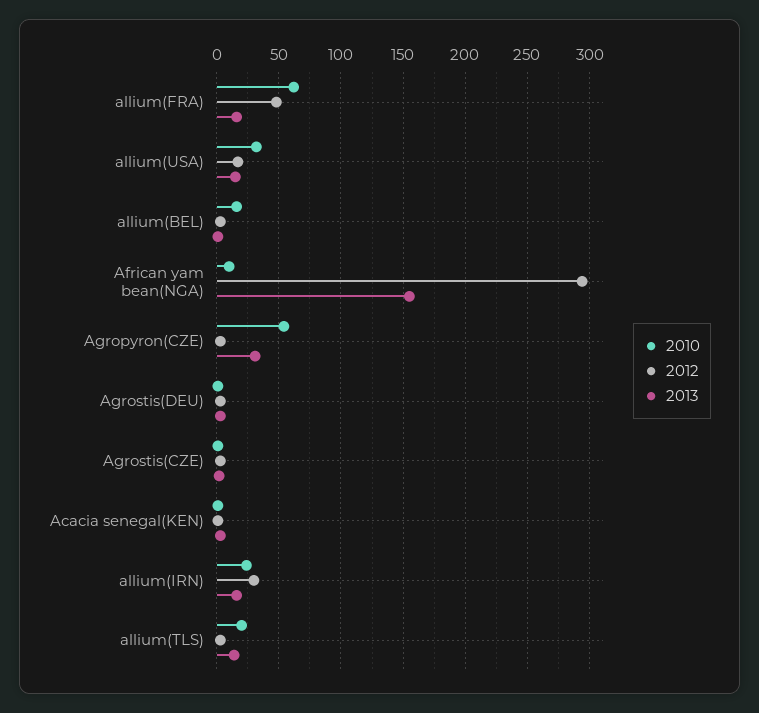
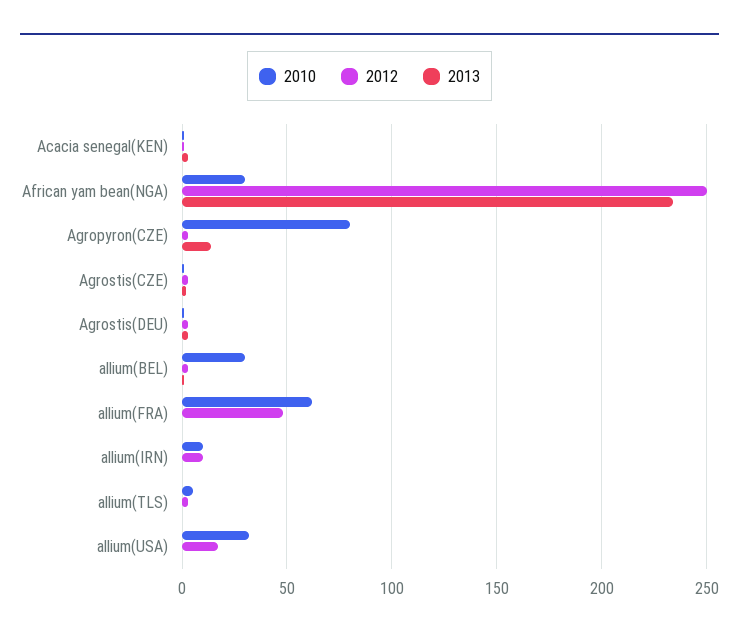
  {
    "2010": {
      "allium(FRA)": 60,
      "allium(USA)": 30,
-     "allium(BEL)": 15,
+     "allium(BEL)": 30,
-     "African yam bean(NGA)": 10,
+     "African yam bean(NGA)": 30,
-     "Agropyron(CZE)": 55,
+     "Agropyron(CZE)": 80,
      "Agrostis(DEU)": 0,
      "Agrostis(CZE)": 0,
      "Acacia senegal(KEN)": 0,
-     "allium(IRN)": 25,
+     "allium(IRN)": 10,
-     "allium(TLS)": 20
+     "allium(TLS)": 5
    },
    "2012": {
      "allium(FRA)": 50,
      "allium(USA)": 15,
      "allium(BEL)": 5,
-     "African yam bean(NGA)": 295,
+     "African yam bean(NGA)": 250,
      "Agropyron(CZE)": 5,
      "Agrostis(DEU)": 5,
      "Agrostis(CZE)": 5,
      "Acacia senegal(KEN)": 0,
-     "allium(IRN)": 30,
+     "allium(IRN)": 10,
      "allium(TLS)": 5
    },
    "2013": {
-     "allium(FRA)": 15,
+     "allium(FRA)": 0,
-     "allium(USA)": 15,
+     "allium(USA)": 0,
      "allium(BEL)": 0,
-     "African yam bean(NGA)": 155,
+     "African yam bean(NGA)": 235,
-     "Agropyron(CZE)": 30,
+     "Agropyron(CZE)": 15,
      "Agrostis(DEU)": 5,
      "Agrostis(CZE)": 0,
      "Acacia senegal(KEN)": 5,
-     "allium(IRN)": 15,
+     "allium(IRN)": 0,
-     "allium(TLS)": 15
+     "allium(TLS)": 0
    }
  }

